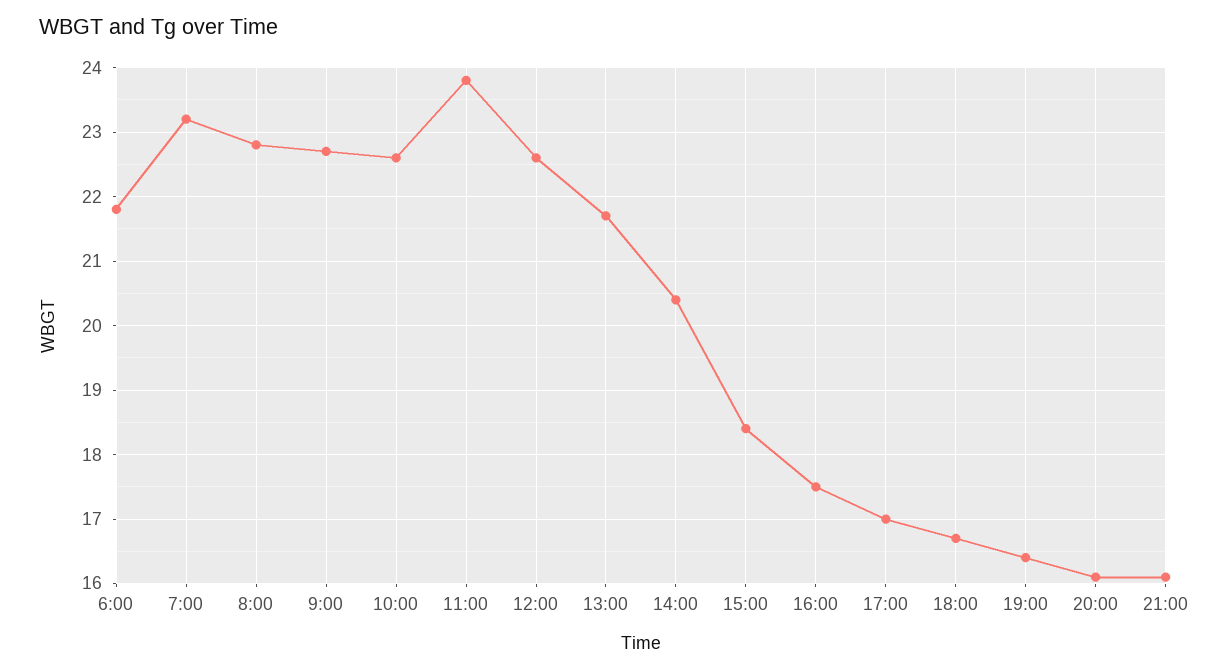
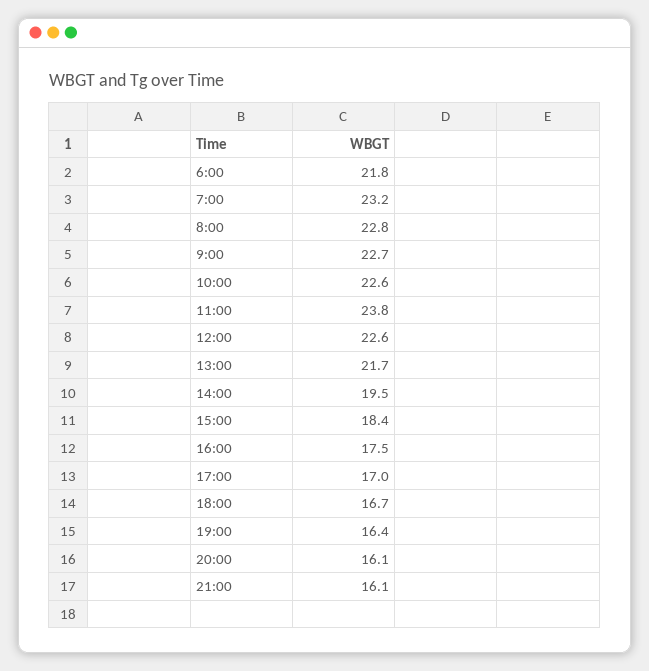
  {
    "6:00": 21.8,
    "7:00": 23.2,
    "8:00": 22.8,
    "9:00": 22.7,
    "10:00": 22.6,
    "11:00": 23.8,
    "12:00": 22.6,
    "13:00": 21.7,
-   "14:00": 20.4,
+   "14:00": 19.5,
    "15:00": 18.4,
    "16:00": 17.5,
    "17:00": 17,
    "18:00": 16.7,
    "19:00": 16.4,
    "20:00": 16.1,
    "21:00": 16.1
  }

